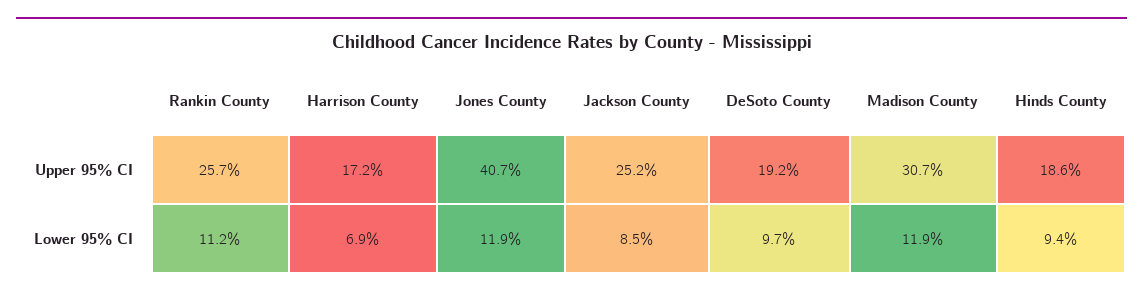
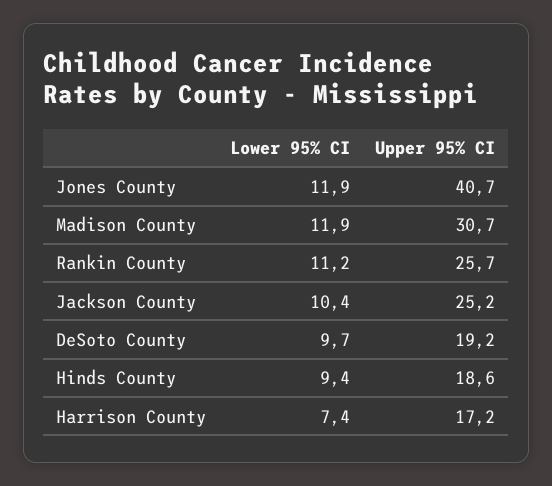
  {
    "Rankin County": {
      "Upper 95% CI": 25.7,
      "Lower 95% CI": 11.2
    },
    "Harrison County": {
      "Upper 95% CI": 17.2,
-     "Lower 95% CI": 6.9
+     "Lower 95% CI": 7.4
    },
    "Jones County": {
      "Upper 95% CI": 40.7,
      "Lower 95% CI": 11.9
    },
    "Jackson County": {
      "Upper 95% CI": 25.2,
-     "Lower 95% CI": 8.5
+     "Lower 95% CI": 10.4
    },
    "DeSoto County": {
      "Upper 95% CI": 19.2,
      "Lower 95% CI": 9.7
    },
    "Madison County": {
      "Upper 95% CI": 30.7,
      "Lower 95% CI": 11.9
    },
    "Hinds County": {
      "Upper 95% CI": 18.6,
      "Lower 95% CI": 9.4
    }
  }

